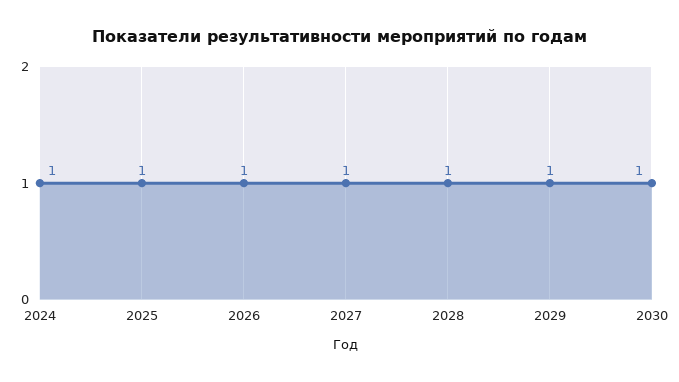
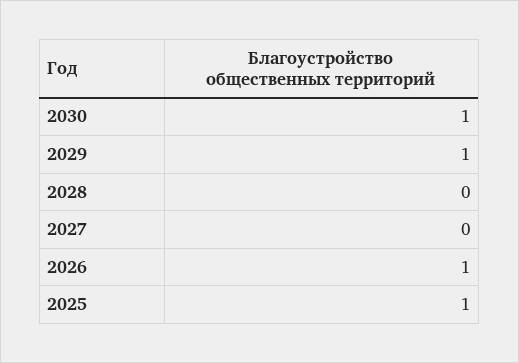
  {
-   "2024": 1,
    "2025": 1,
    "2026": 1,
-   "2027": 1,
+   "2027": 0,
-   "2028": 1,
+   "2028": 0,
    "2029": 1,
    "2030": 1
  }

